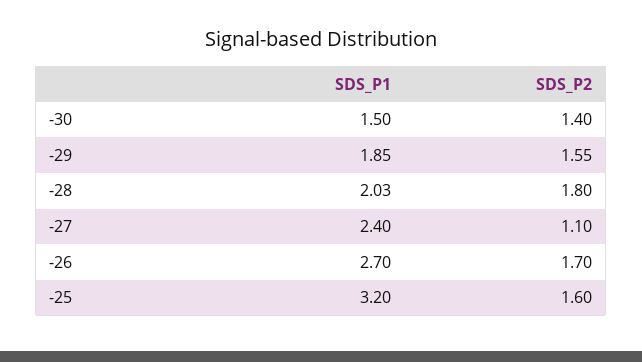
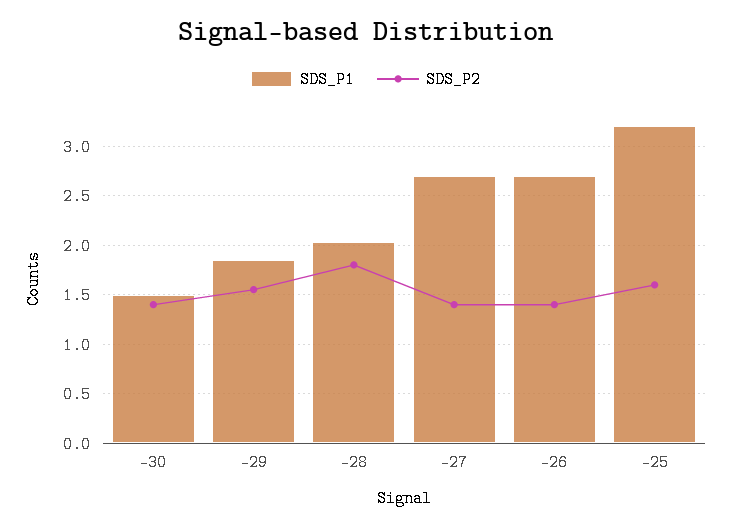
  {
    "SDS_P1": {
      "-30": 1.5,
      "-29": 1.85,
      "-28": 2.03,
-     "-27": 2.4,
+     "-27": 2.7,
      "-26": 2.7,
      "-25": 3.2
    },
    "SDS_P2": {
      "-30": 1.4,
      "-29": 1.55,
      "-28": 1.8,
-     "-27": 1.1,
+     "-27": 1.4,
-     "-26": 1.7,
+     "-26": 1.4,
      "-25": 1.6
    }
  }

